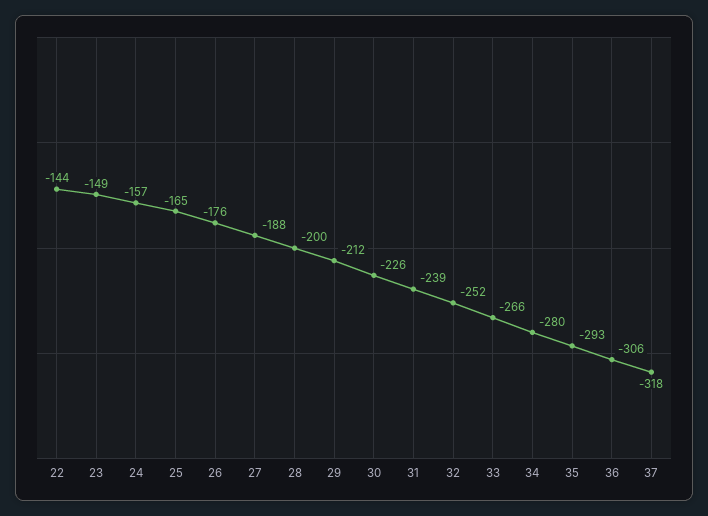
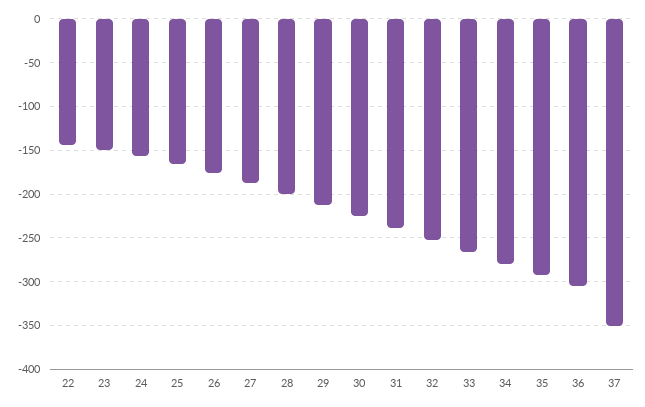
  {
    "22": -144,
    "23": -149,
    "24": -157,
    "25": -165,
    "26": -176,
    "27": -188,
    "28": -200,
    "29": -212,
    "30": -226,
    "31": -239,
    "32": -252,
    "33": -266,
    "34": -280,
    "35": -293,
    "36": -306,
-   "37": -318
+   "37": -350
  }

